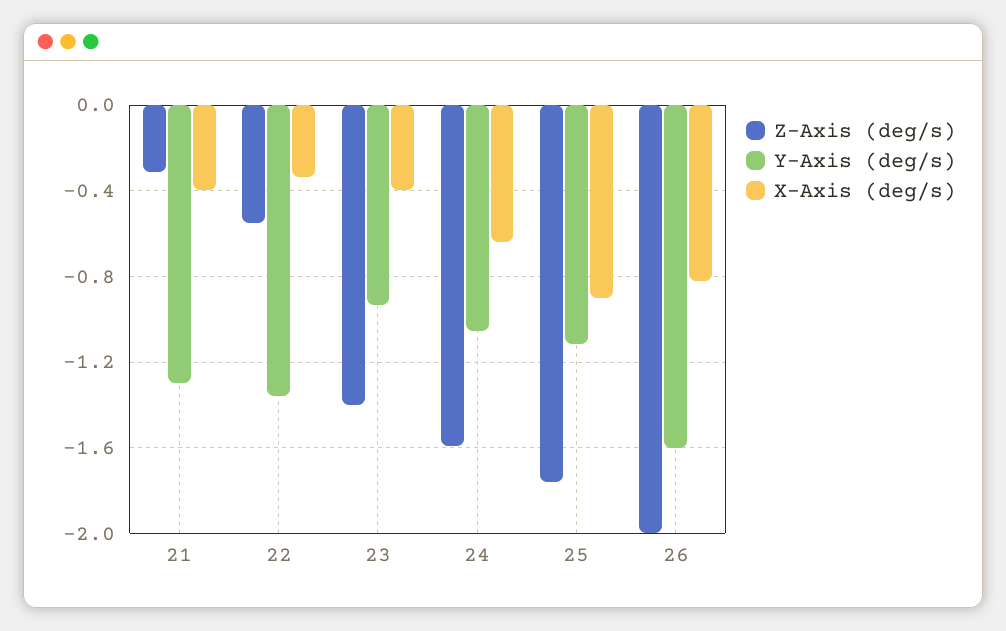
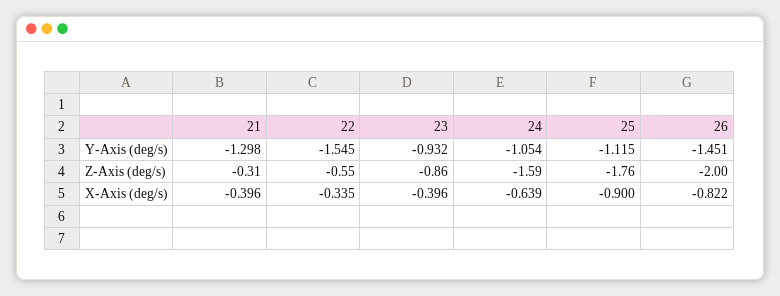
  {
    "Z-Axis (deg/s)": {
      "21": -0.31,
      "22": -0.55,
-     "23": -1.4,
+     "23": -0.86,
      "24": -1.59,
      "25": -1.76,
      "26": -2
    },
    "Y-Axis (deg/s)": {
      "21": -1.298,
-     "22": -1.35,
+     "22": -1.545,
      "23": -0.932,
      "24": -1.054,
      "25": -1.115,
-     "26": -1.6
+     "26": -1.451
    },
    "X-Axis (deg/s)": {
      "21": -0.396,
      "22": -0.335,
      "23": -0.396,
      "24": -0.639,
      "25": -0.9,
      "26": -0.822
    }
  }

